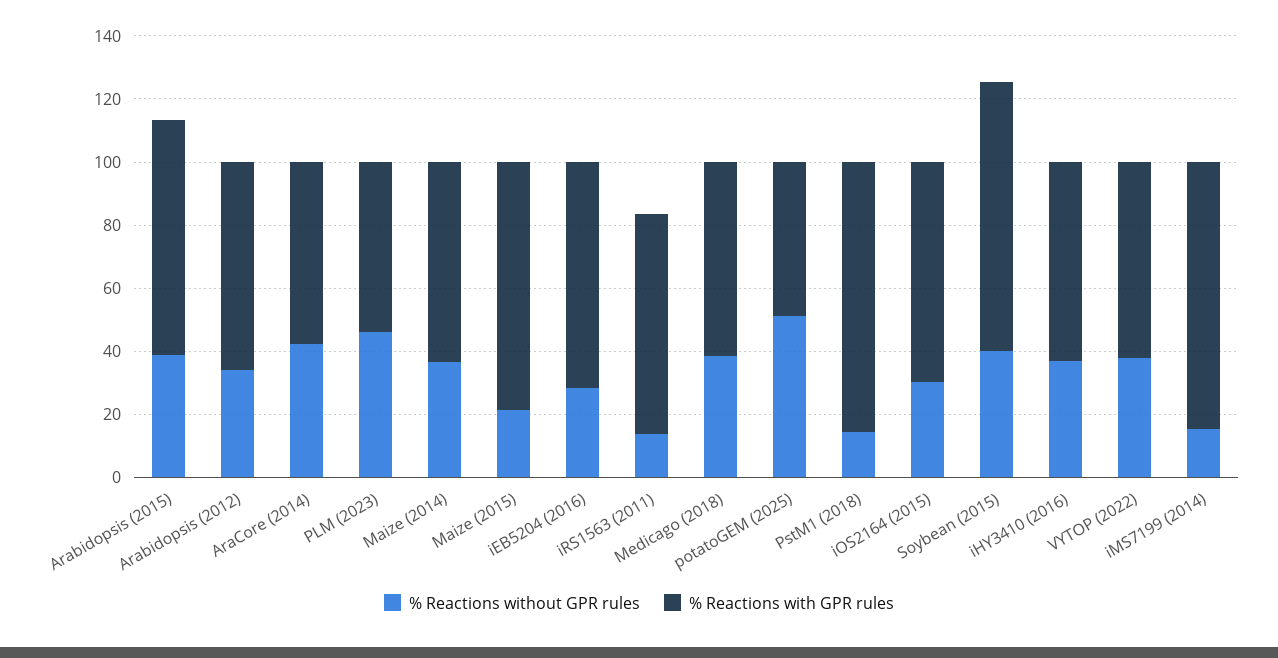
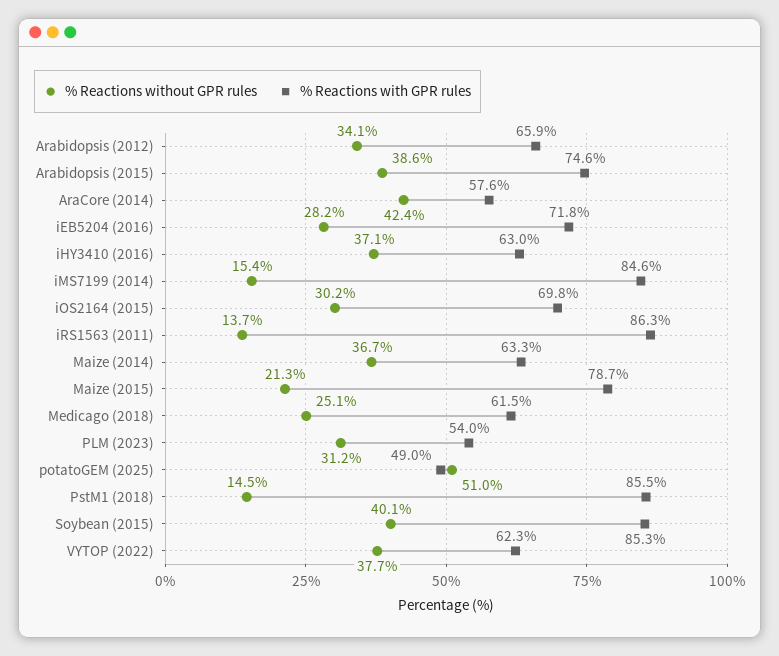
  {
    "% Reactions without GPR rules": {
      "Arabidopsis (2015)": 38.6,
      "Arabidopsis (2012)": 34.1,
      "AraCore (2014)": 42.4,
-     "PLM (2023)": 45,
+     "PLM (2023)": 31.2,
      "Maize (2014)": 36.7,
      "Maize (2015)": 21.3,
      "iEB5204 (2016)": 28.2,
      "iRS1563 (2011)": 13.7,
-     "Medicago (2018)": 40,
+     "Medicago (2018)": 25.1,
      "potatoGEM (2025)": 51,
      "PstM1 (2018)": 14.5,
      "iOS2164 (2015)": 30.2,
      "Soybean (2015)": 40.1,
      "iHY3410 (2016)": 37.1,
      "VYTOP (2022)": 37.7,
      "iMS7199 (2014)": 15.4
    },
    "% Reactions with GPR rules": {
      "Arabidopsis (2015)": 74.6,
      "Arabidopsis (2012)": 65.9,
      "AraCore (2014)": 57.6,
      "PLM (2023)": 54,
      "Maize (2014)": 63.3,
      "Maize (2015)": 78.7,
      "iEB5204 (2016)": 71.8,
-     "iRS1563 (2011)": 70,
+     "iRS1563 (2011)": 86.3,
      "Medicago (2018)": 61.5,
      "potatoGEM (2025)": 49,
      "PstM1 (2018)": 85.5,
      "iOS2164 (2015)": 69.8,
      "Soybean (2015)": 85.3,
      "iHY3410 (2016)": 63,
      "VYTOP (2022)": 62.3,
      "iMS7199 (2014)": 84.6
    }
  }

